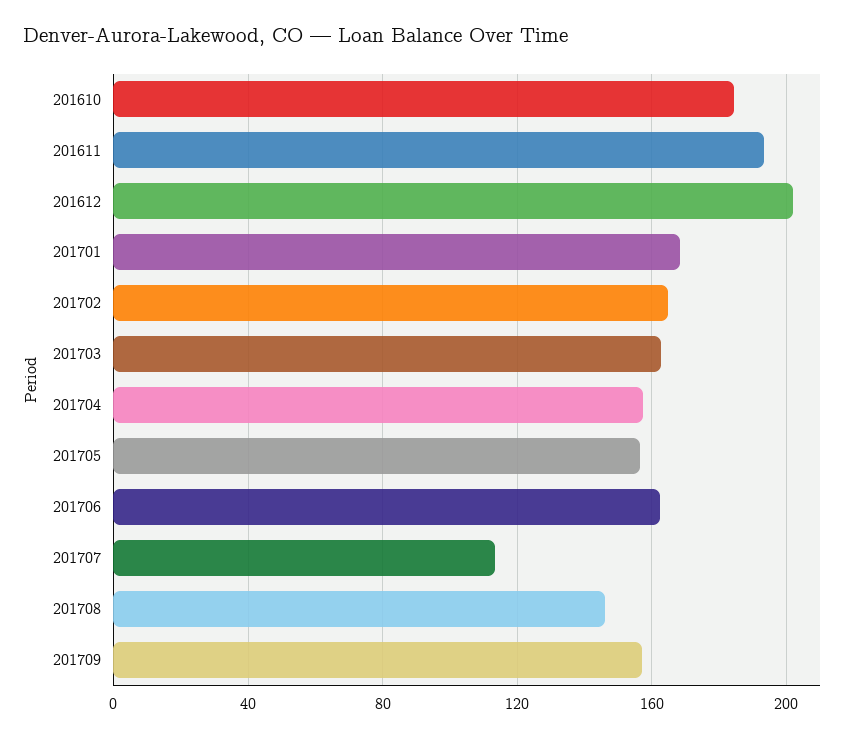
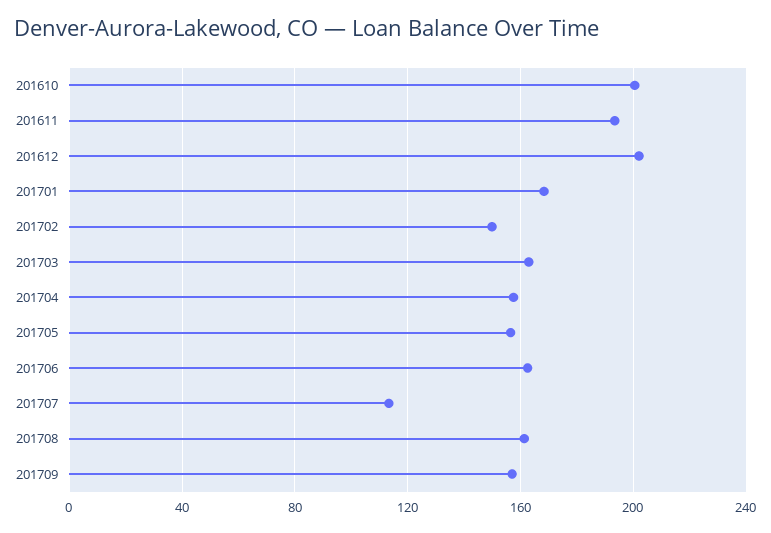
  {
-   "201610": 185,
+   "201610": 200,
    "201611": 195,
    "201612": 200,
    "201701": 170,
-   "201702": 165,
+   "201702": 150,
    "201703": 165,
    "201704": 160,
    "201705": 155,
    "201706": 165,
    "201707": 115,
-   "201708": 145,
+   "201708": 160,
    "201709": 155
  }

